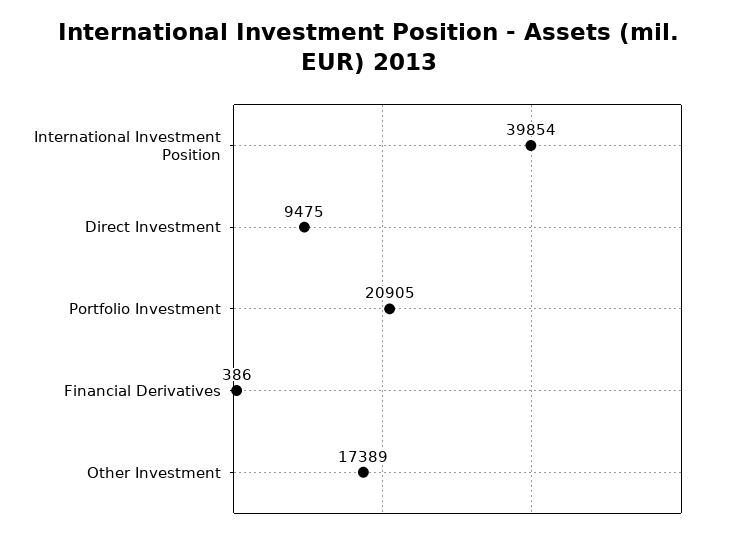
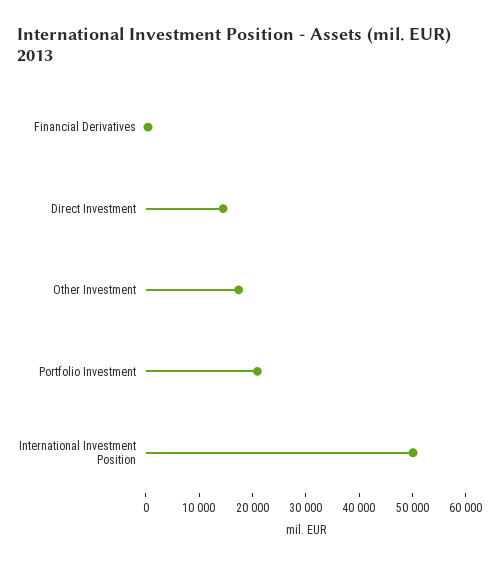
  {
-   "International Investment Position": 39854,
+   "International Investment Position": 50000,
-   "Direct Investment": 9475,
+   "Direct Investment": 14000,
    "Portfolio Investment": 20905,
    "Financial Derivatives": 386,
    "Other Investment": 17389
  }

